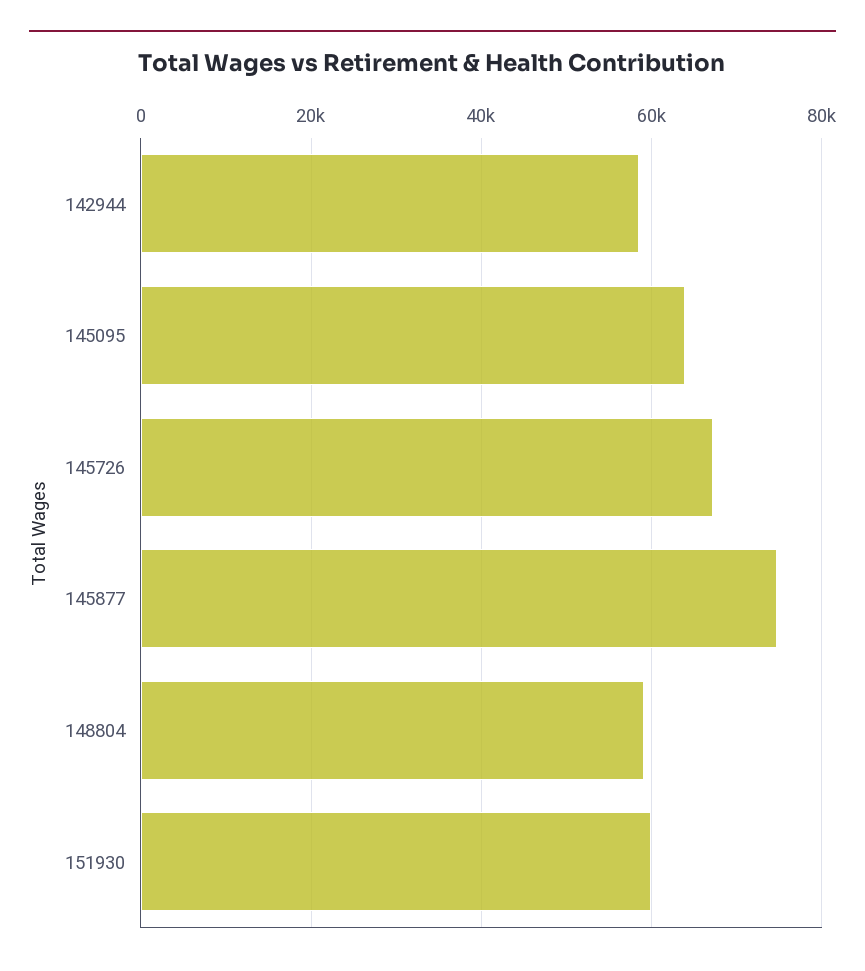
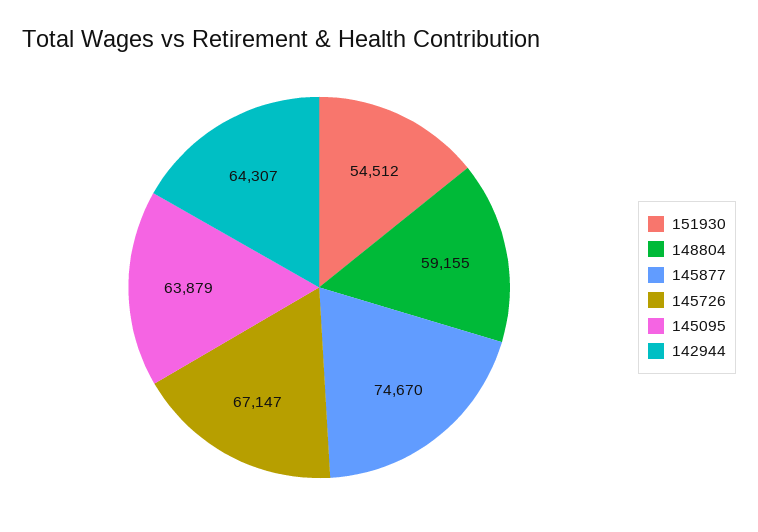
  {
-   "142944": 58000,
+   "142944": 64307,
    "145095": 63879,
    "145726": 67147,
    "145877": 74670,
    "148804": 59155,
-   "151930": 60000
+   "151930": 54512
  }

